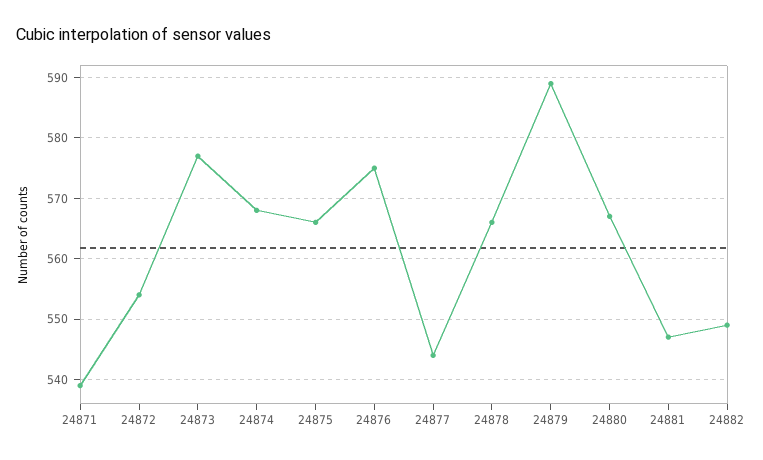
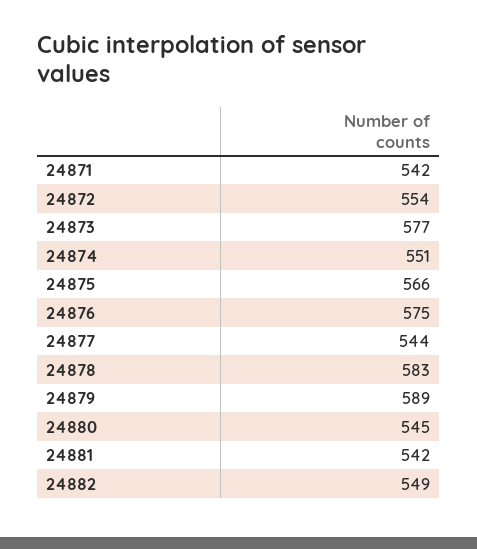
  {
-   "24871": 539,
+   "24871": 542,
    "24872": 554,
    "24873": 577,
-   "24874": 568,
+   "24874": 551,
    "24875": 566,
    "24876": 575,
    "24877": 544,
-   "24878": 566,
+   "24878": 583,
    "24879": 589,
-   "24880": 567,
+   "24880": 545,
-   "24881": 547,
+   "24881": 542,
    "24882": 549
  }

